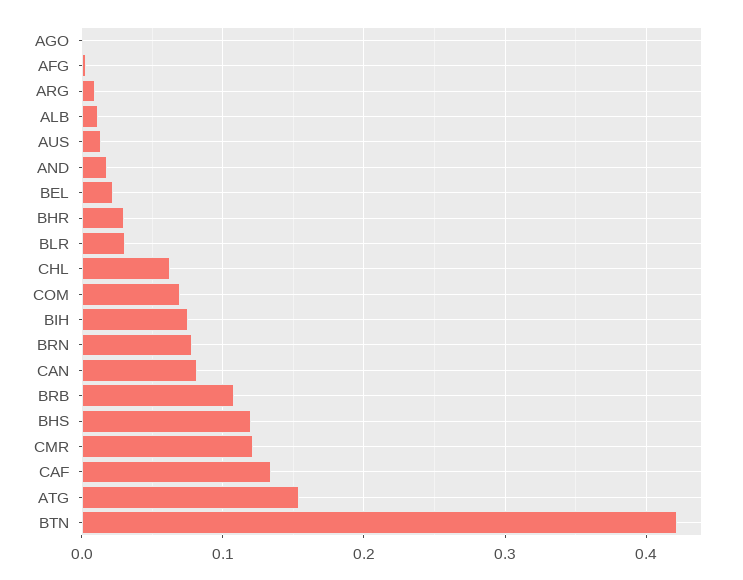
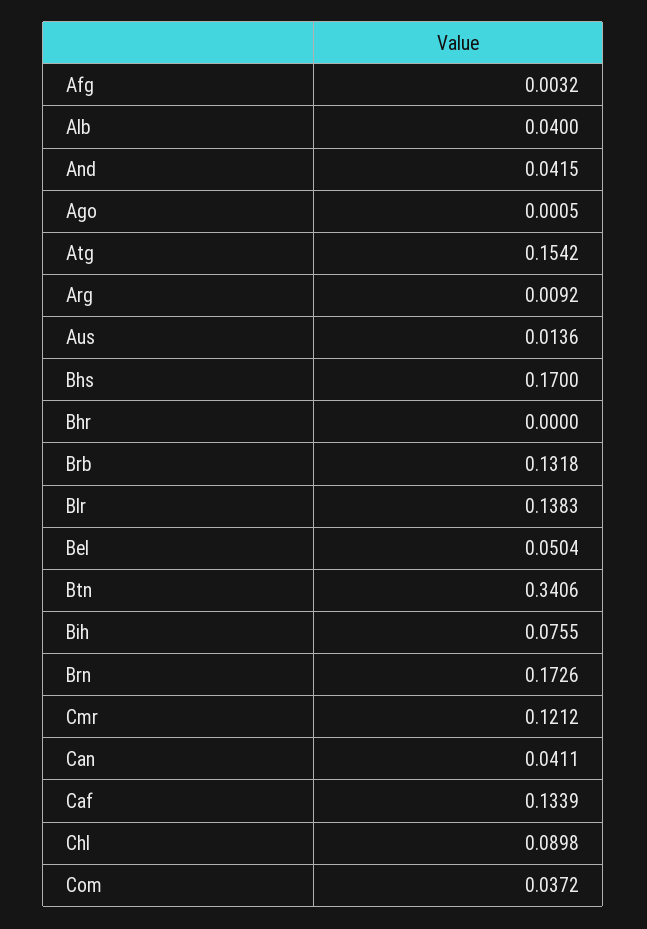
  {
    "AGO": 0.0005,
    "AFG": 0.0032,
    "ARG": 0.0092,
-   "ALB": 0.01,
+   "ALB": 0.04,
    "AUS": 0.0136,
-   "AND": 0.02,
+   "AND": 0.0415,
-   "BEL": 0.02,
+   "BEL": 0.0504,
-   "BHR": 0.03,
+   "BHR": 0,
-   "BLR": 0.03,
+   "BLR": 0.1383,
-   "CHL": 0.06,
+   "CHL": 0.0898,
-   "COM": 0.07,
+   "COM": 0.0372,
    "BIH": 0.0755,
-   "BRN": 0.08,
+   "BRN": 0.1726,
-   "CAN": 0.08,
+   "CAN": 0.0411,
-   "BRB": 0.11,
+   "BRB": 0.1318,
-   "BHS": 0.12,
+   "BHS": 0.17,
    "CMR": 0.1212,
    "CAF": 0.1339,
    "ATG": 0.1542,
-   "BTN": 0.42
+   "BTN": 0.3406
  }

